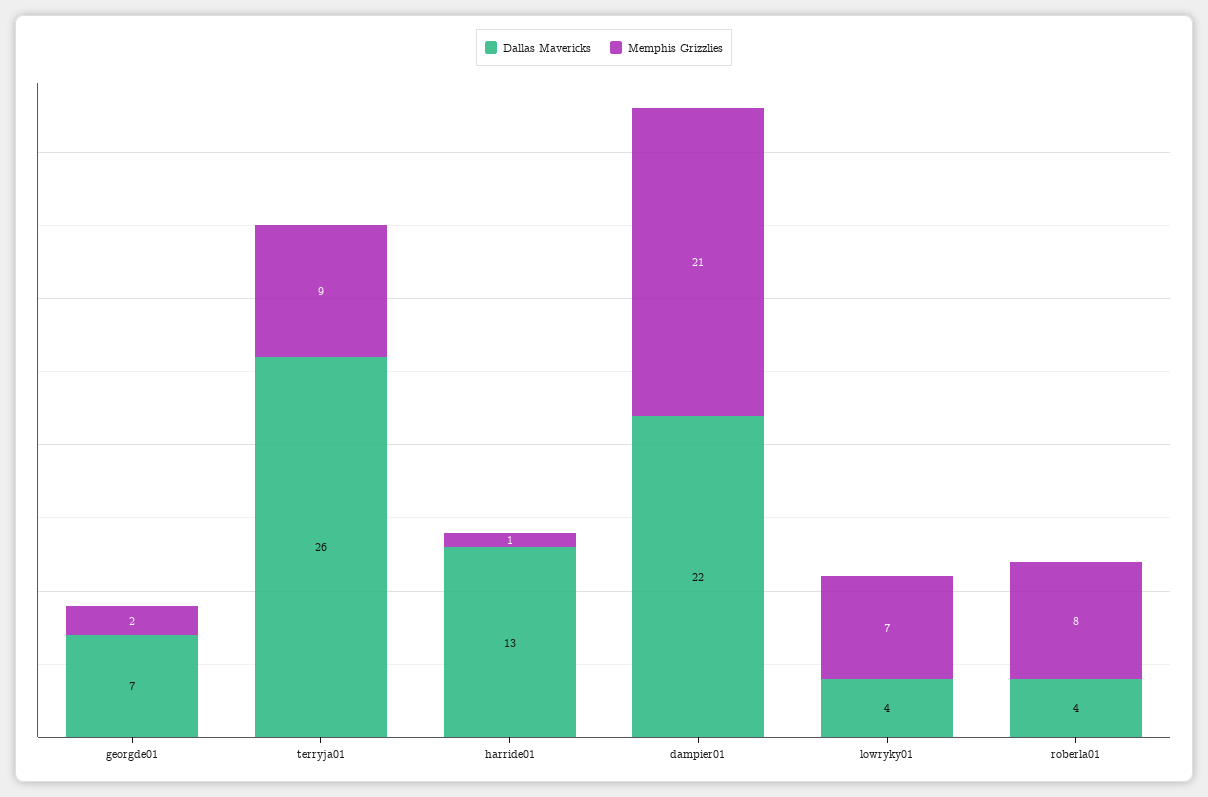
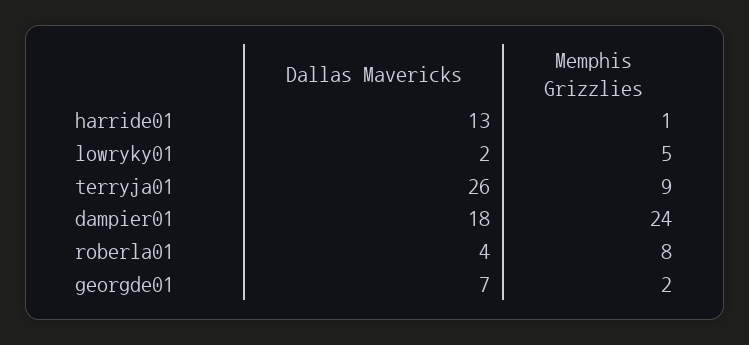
  {
    "Dallas Mavericks": {
      "georgde01": 7,
      "terryja01": 26,
      "harride01": 13,
-     "dampier01": 22,
+     "dampier01": 18,
-     "lowryky01": 4,
+     "lowryky01": 2,
      "roberla01": 4
    },
    "Memphis Grizzlies": {
      "georgde01": 2,
      "terryja01": 9,
      "harride01": 1,
-     "dampier01": 21,
+     "dampier01": 24,
-     "lowryky01": 7,
+     "lowryky01": 5,
      "roberla01": 8
    }
  }

